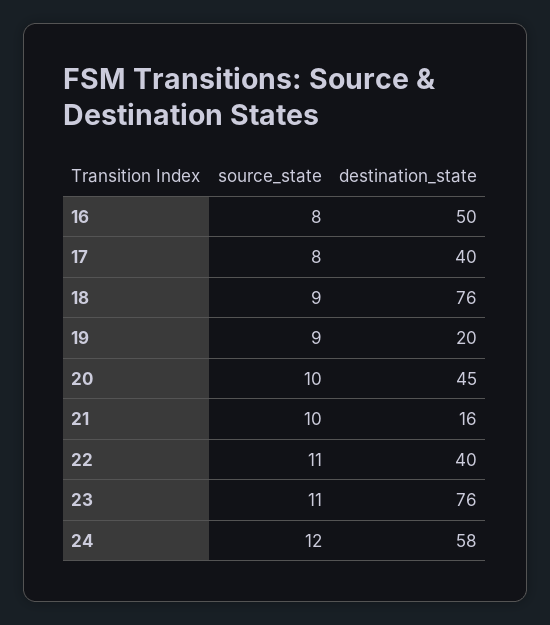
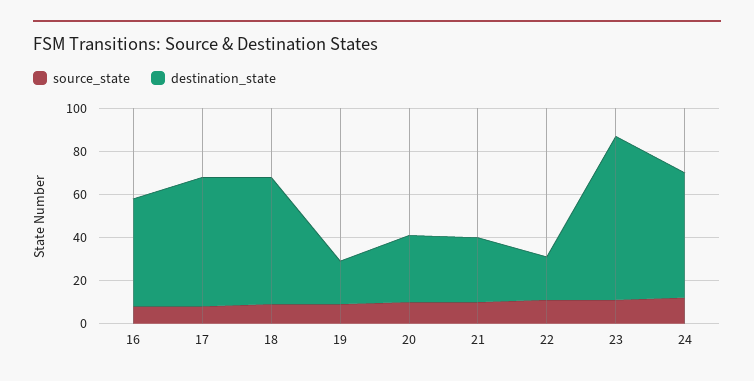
  {
    "source_state": {
      "16": 8,
      "17": 8,
      "18": 9,
      "19": 9,
      "20": 10,
      "21": 10,
      "22": 11,
      "23": 11,
      "24": 12
    },
    "destination_state": {
      "16": 50,
-     "17": 40,
+     "17": 60,
-     "18": 76,
+     "18": 60,
      "19": 20,
-     "20": 45,
+     "20": 30,
-     "21": 16,
+     "21": 30,
-     "22": 40,
+     "22": 20,
      "23": 76,
      "24": 58
    }
  }

